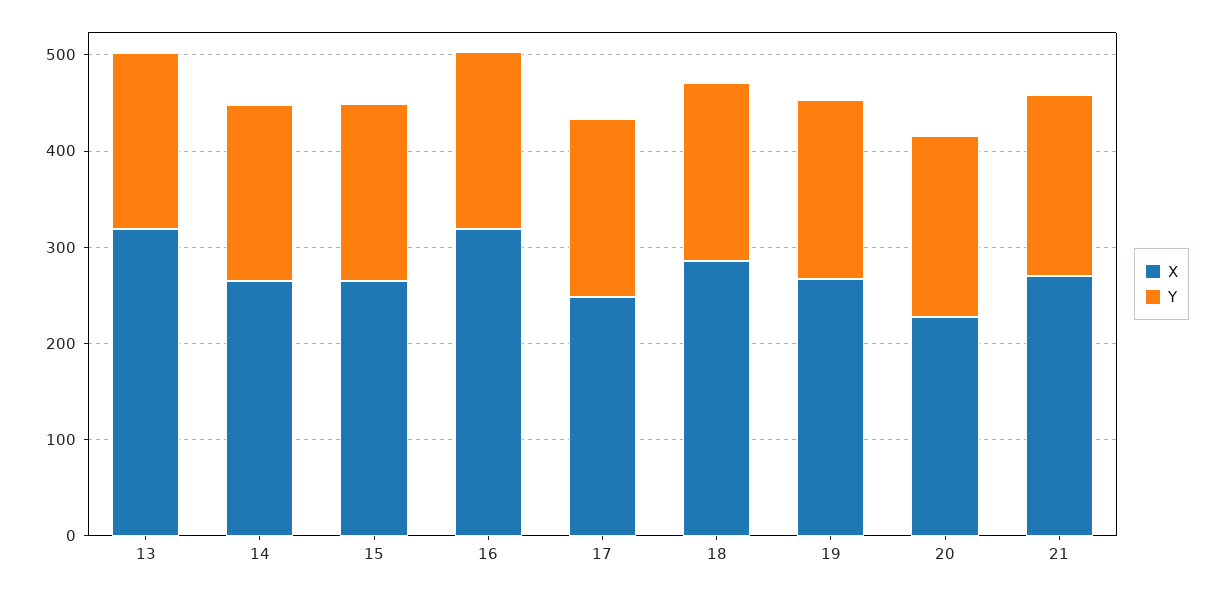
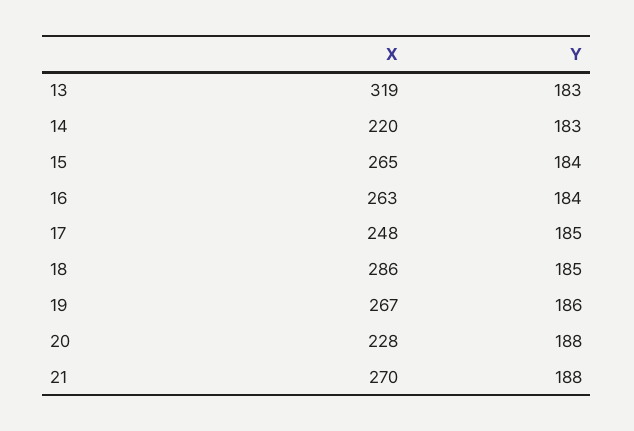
  {
    "X": {
      "13": 319,
-     "14": 260,
+     "14": 220,
      "15": 265,
-     "16": 320,
+     "16": 263,
      "17": 248,
      "18": 286,
      "19": 267,
      "20": 228,
      "21": 270
    },
    "Y": {
      "13": 183,
      "14": 183,
      "15": 184,
      "16": 184,
      "17": 185,
      "18": 185,
      "19": 186,
      "20": 188,
      "21": 188
    }
  }

